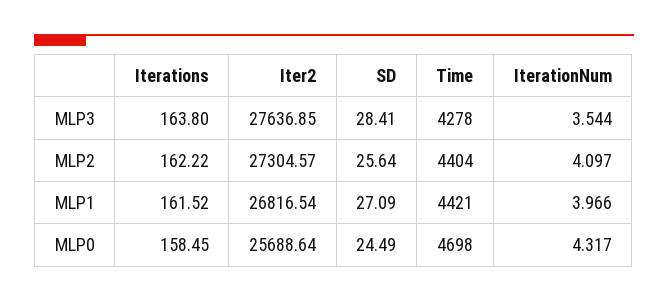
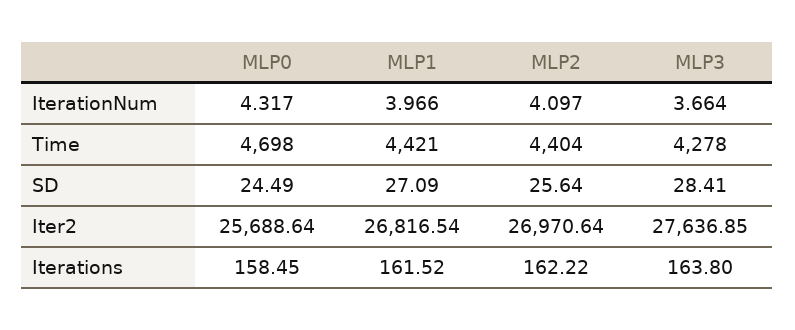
  {
    "Iterations": {
      "MLP3": 163.8,
      "MLP2": 162.22,
      "MLP1": 161.52,
      "MLP0": 158.45
    },
    "Iter2": {
      "MLP3": 27636.85,
-     "MLP2": 27304.57,
+     "MLP2": 26970.64,
      "MLP1": 26816.54,
      "MLP0": 25688.64
    },
    "SD": {
      "MLP3": 28.41,
      "MLP2": 25.64,
      "MLP1": 27.09,
      "MLP0": 24.49
    },
    "Time": {
      "MLP3": 4278,
      "MLP2": 4404,
      "MLP1": 4421,
      "MLP0": 4698
    },
    "IterationNum": {
-     "MLP3": 3.544,
+     "MLP3": 3.664,
      "MLP2": 4.097,
      "MLP1": 3.966,
      "MLP0": 4.317
    }
  }

